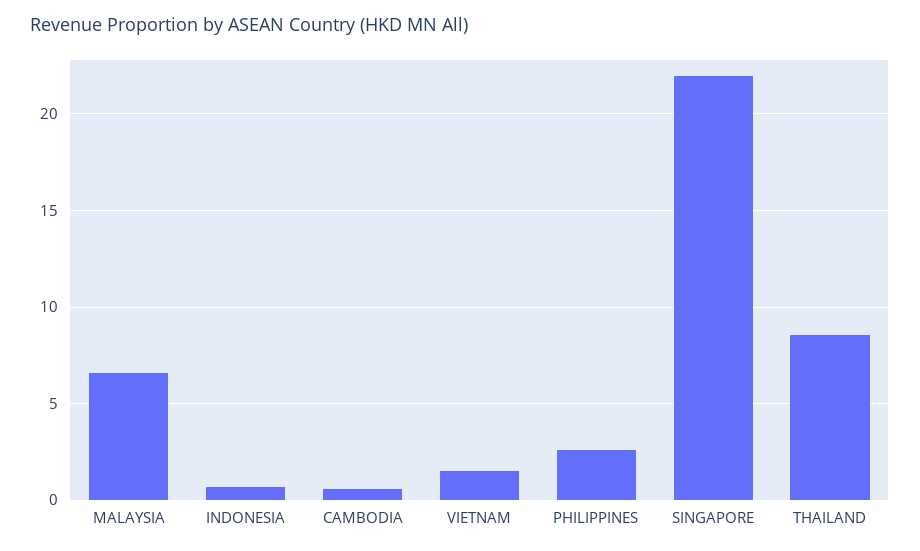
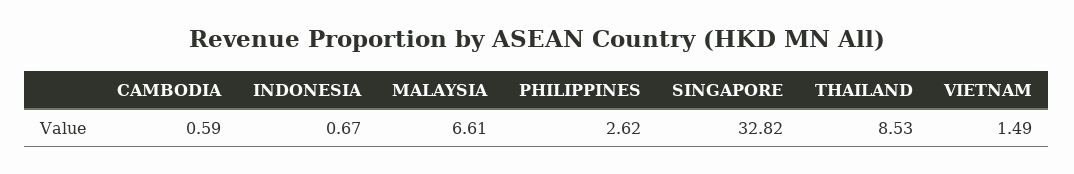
  {
    "MALAYSIA": 6.61,
    "INDONESIA": 0.67,
    "CAMBODIA": 0.59,
    "VIETNAM": 1.49,
    "PHILIPPINES": 2.62,
-   "SINGAPORE": 22,
+   "SINGAPORE": 32.82,
    "THAILAND": 8.53
  }

